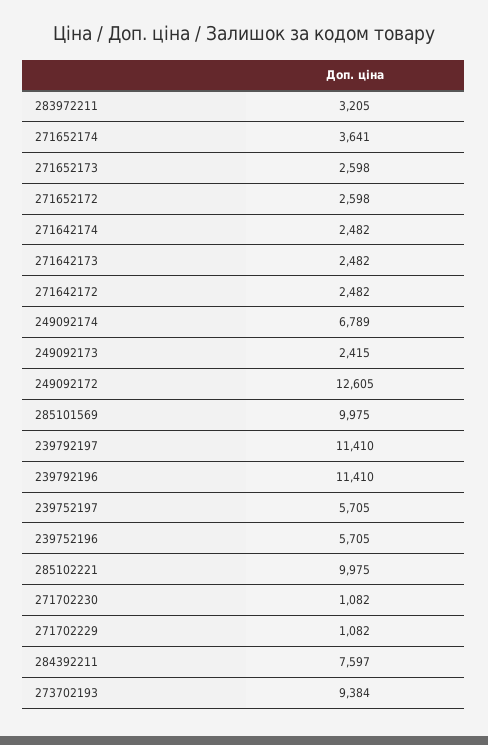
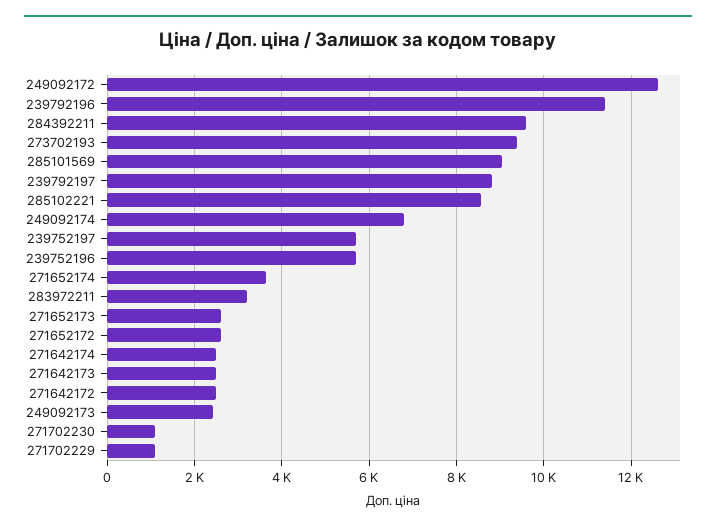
  {
    "283972211": 3205,
    "271652174": 3641,
    "271652173": 2598,
    "271652172": 2598,
    "271642174": 2482,
    "271642173": 2482,
    "271642172": 2482,
    "249092174": 6789,
    "249092173": 2415,
    "249092172": 12605,
-   "285101569": 9975,
+   "285101569": 9000,
-   "239792197": 11410,
+   "239792197": 8800,
    "239792196": 11410,
    "239752197": 5705,
    "239752196": 5705,
-   "285102221": 9975,
+   "285102221": 8600,
    "271702230": 1082,
    "271702229": 1082,
-   "284392211": 7597,
+   "284392211": 9600,
    "273702193": 9384
  }

